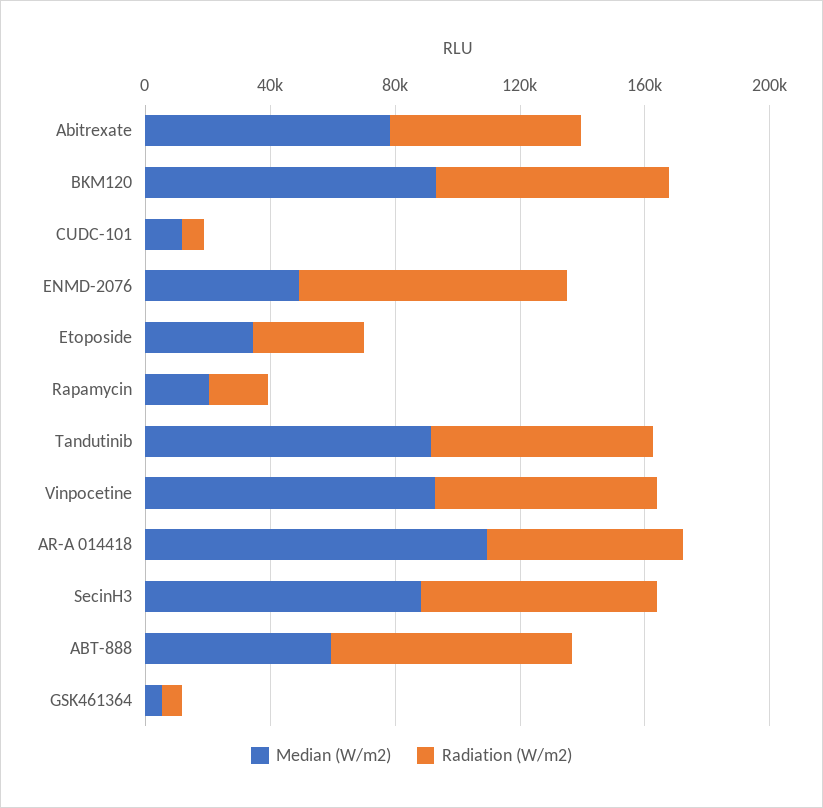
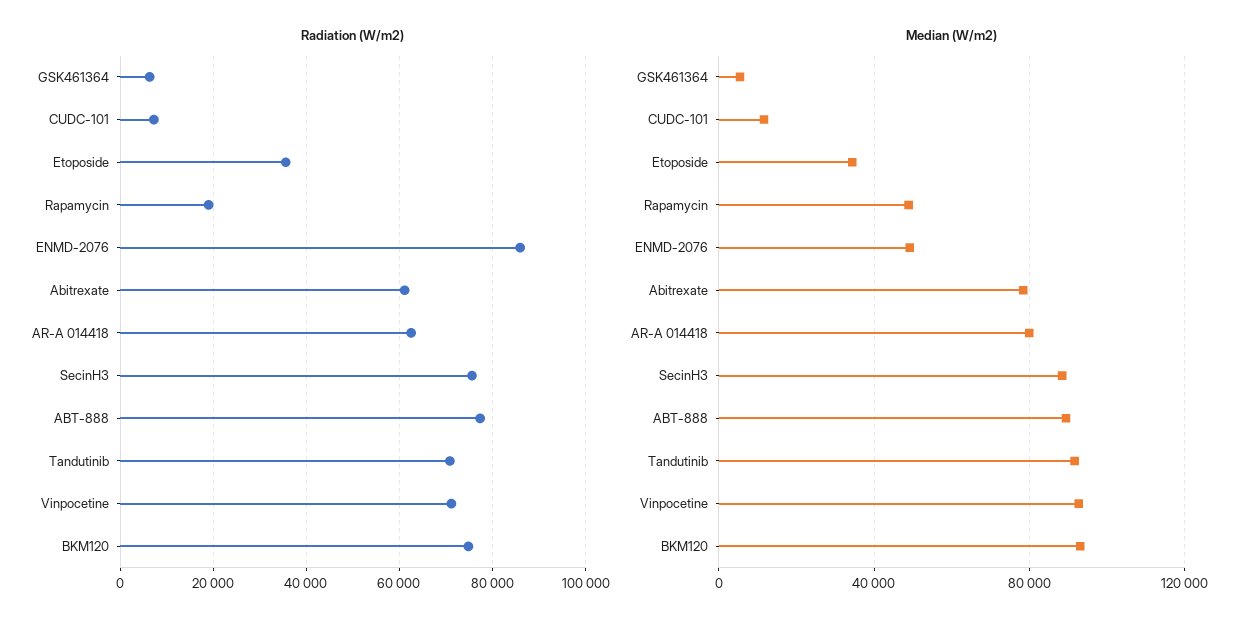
  {
    "Median (W/m2)": {
      "Abitrexate": 80000,
      "BKM120": 95000,
      "CUDC-101": 10000,
      "ENMD-2076": 50000,
      "Etoposide": 35000,
-     "Rapamycin": 20000,
+     "Rapamycin": 50000,
      "Tandutinib": 90000,
      "Vinpocetine": 95000,
-     "AR-A 014418": 110000,
+     "AR-A 014418": 80000,
      "SecinH3": 90000,
-     "ABT-888": 60000,
+     "ABT-888": 90000,
      "GSK461364": 5000
    },
    "Radiation (W/m2)": {
      "Abitrexate": 62000,
      "BKM120": 74000,
      "CUDC-101": 8000,
      "ENMD-2076": 86000,
      "Etoposide": 36000,
      "Rapamycin": 20000,
      "Tandutinib": 70000,
      "Vinpocetine": 72000,
      "AR-A 014418": 62000,
      "SecinH3": 76000,
      "ABT-888": 78000,
      "GSK461364": 6000
    }
  }

